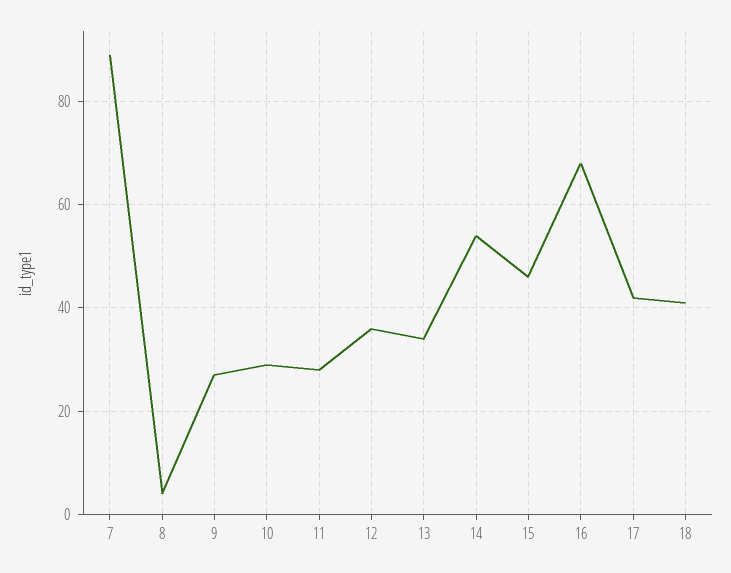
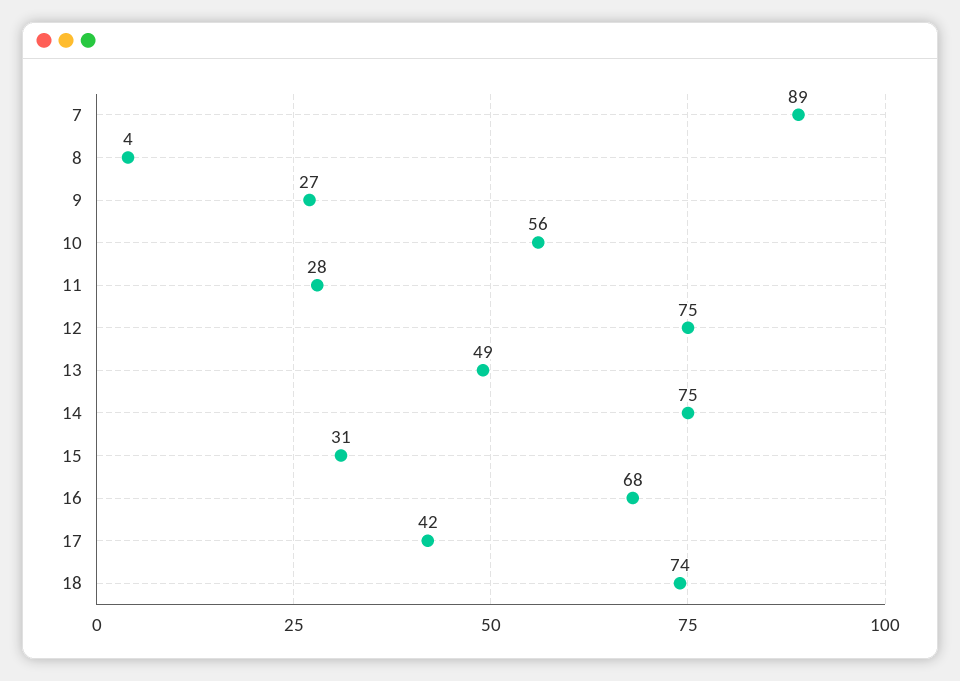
  {
    "7": 89,
    "8": 4,
    "9": 27,
-   "10": 30,
+   "10": 56,
    "11": 28,
-   "12": 35,
+   "12": 75,
-   "13": 35,
+   "13": 49,
-   "14": 55,
+   "14": 75,
-   "15": 45,
+   "15": 31,
    "16": 68,
    "17": 42,
-   "18": 40
+   "18": 74
  }

